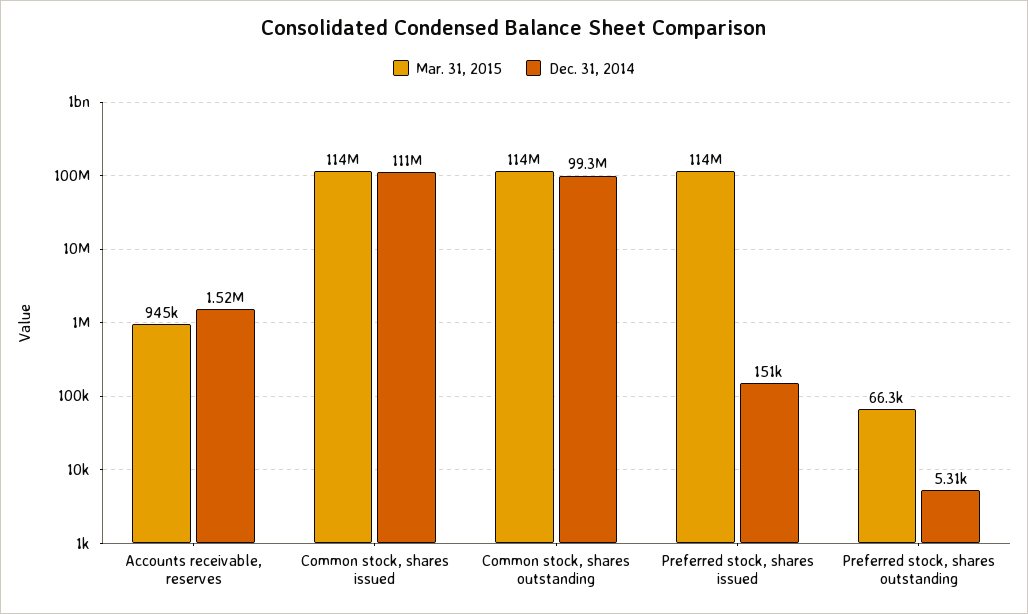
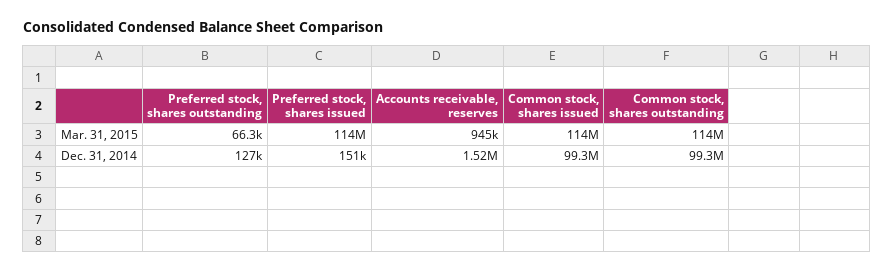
  {
    "Mar. 31, 2015": {
      "Accounts receivable, reserves": 945000,
      "Common stock, shares issued": 114000000,
      "Common stock, shares outstanding": 114000000,
      "Preferred stock, shares issued": 114000000,
      "Preferred stock, shares outstanding": 66300
    },
    "Dec. 31, 2014": {
      "Accounts receivable, reserves": 1520000,
-     "Common stock, shares issued": 111000000,
+     "Common stock, shares issued": 99300000,
      "Common stock, shares outstanding": 99300000,
      "Preferred stock, shares issued": 151000,
-     "Preferred stock, shares outstanding": 5310
+     "Preferred stock, shares outstanding": 127000
    }
  }

